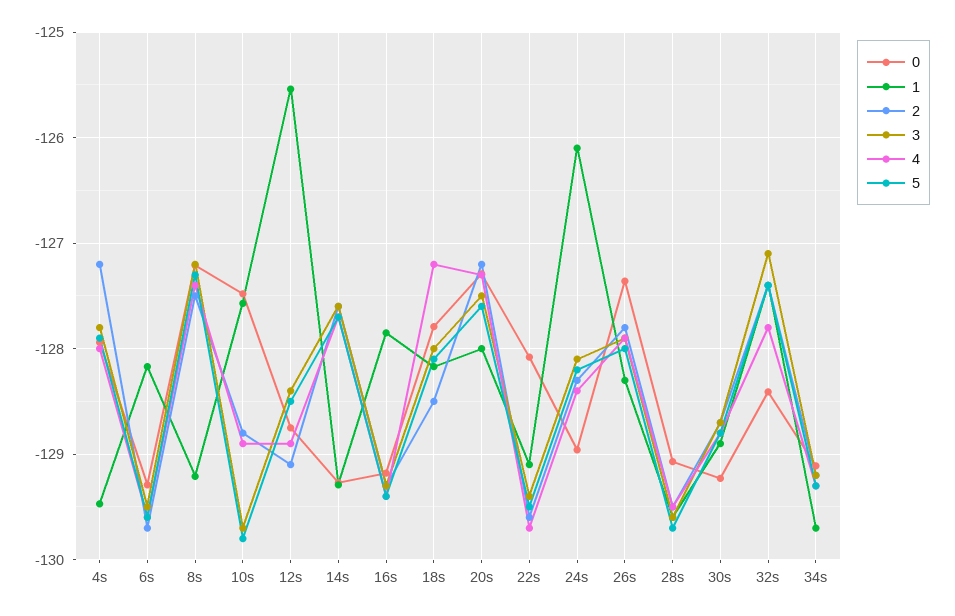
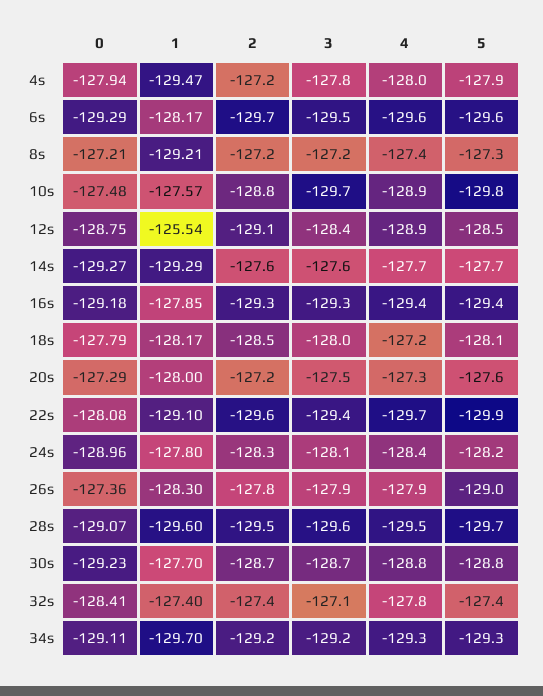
  {
    "0": {
      "4s": -127.94,
      "6s": -129.29,
      "8s": -127.21,
      "10s": -127.48,
      "12s": -128.75,
      "14s": -129.27,
      "16s": -129.18,
      "18s": -127.79,
      "20s": -127.29,
      "22s": -128.08,
      "24s": -128.96,
      "26s": -127.36,
      "28s": -129.07,
      "30s": -129.23,
      "32s": -128.41,
      "34s": -129.11
    },
    "1": {
      "4s": -129.47,
      "6s": -128.17,
      "8s": -129.21,
      "10s": -127.57,
      "12s": -125.54,
      "14s": -129.29,
      "16s": -127.85,
      "18s": -128.17,
      "20s": -128,
      "22s": -129.1,
-     "24s": -126.1,
+     "24s": -127.8,
      "26s": -128.3,
      "28s": -129.6,
-     "30s": -128.9,
+     "30s": -127.7,
      "32s": -127.4,
      "34s": -129.7
    },
    "2": {
      "4s": -127.2,
      "6s": -129.7,
-     "8s": -127.5,
+     "8s": -127.2,
      "10s": -128.8,
      "12s": -129.1,
      "14s": -127.6,
      "16s": -129.3,
      "18s": -128.5,
      "20s": -127.2,
      "22s": -129.6,
      "24s": -128.3,
      "26s": -127.8,
      "28s": -129.5,
      "30s": -128.7,
      "32s": -127.4,
      "34s": -129.2
    },
    "3": {
      "4s": -127.8,
      "6s": -129.5,
      "8s": -127.2,
      "10s": -129.7,
      "12s": -128.4,
      "14s": -127.6,
      "16s": -129.3,
      "18s": -128,
      "20s": -127.5,
      "22s": -129.4,
      "24s": -128.1,
      "26s": -127.9,
      "28s": -129.6,
      "30s": -128.7,
      "32s": -127.1,
      "34s": -129.2
    },
    "4": {
      "4s": -128,
      "6s": -129.6,
      "8s": -127.4,
      "10s": -128.9,
      "12s": -128.9,
      "14s": -127.7,
      "16s": -129.4,
      "18s": -127.2,
      "20s": -127.3,
      "22s": -129.7,
      "24s": -128.4,
      "26s": -127.9,
      "28s": -129.5,
      "30s": -128.8,
      "32s": -127.8,
      "34s": -129.3
    },
    "5": {
      "4s": -127.9,
      "6s": -129.6,
      "8s": -127.3,
      "10s": -129.8,
      "12s": -128.5,
      "14s": -127.7,
      "16s": -129.4,
      "18s": -128.1,
      "20s": -127.6,
-     "22s": -129.5,
+     "22s": -129.9,
      "24s": -128.2,
-     "26s": -128,
+     "26s": -129,
      "28s": -129.7,
      "30s": -128.8,
      "32s": -127.4,
      "34s": -129.3
    }
  }

